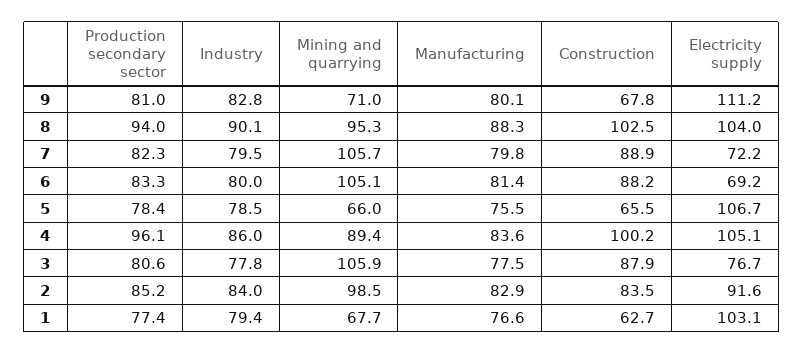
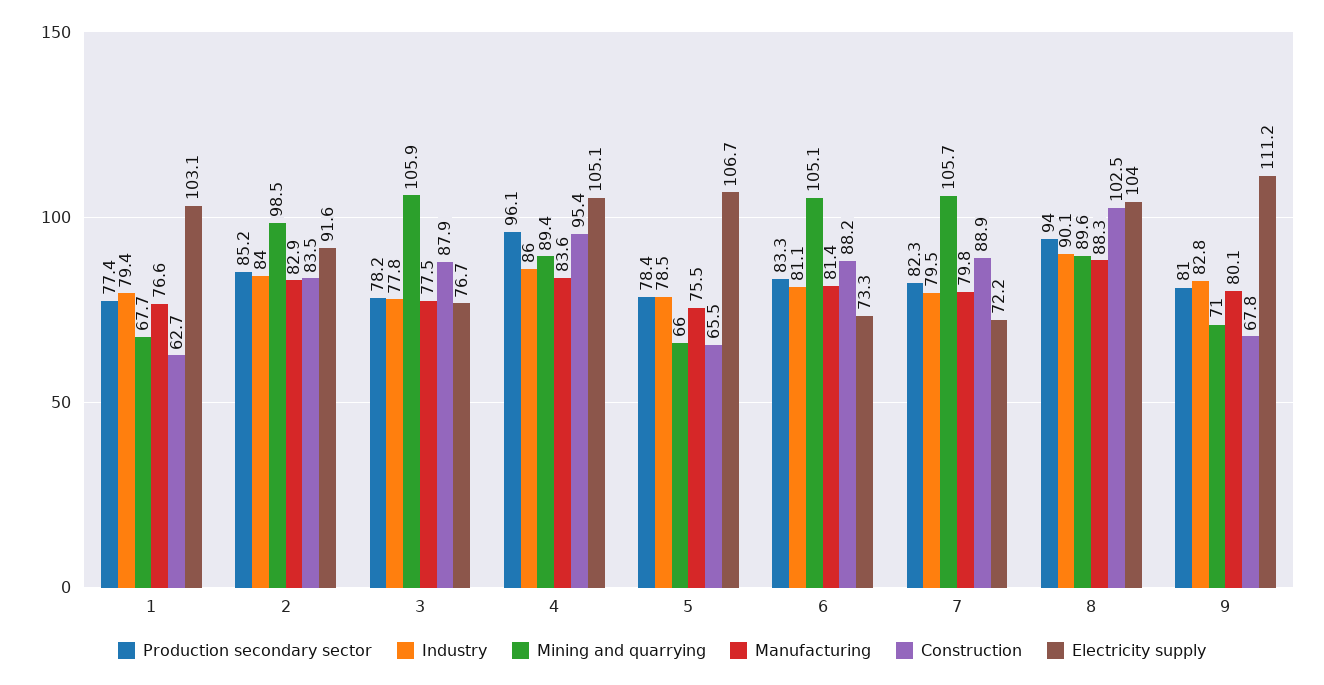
  {
    "Production secondary sector": {
      "9": 81,
      "8": 94,
      "7": 82.3,
      "6": 83.3,
      "5": 78.4,
      "4": 96.1,
-     "3": 80.6,
+     "3": 78.2,
      "2": 85.2,
      "1": 77.4
    },
    "Industry": {
      "9": 82.8,
      "8": 90.1,
      "7": 79.5,
-     "6": 80,
+     "6": 81.1,
      "5": 78.5,
      "4": 86,
      "3": 77.8,
      "2": 84,
      "1": 79.4
    },
    "Mining and quarrying": {
      "9": 71,
-     "8": 95.3,
+     "8": 89.6,
      "7": 105.7,
      "6": 105.1,
      "5": 66,
      "4": 89.4,
      "3": 105.9,
      "2": 98.5,
      "1": 67.7
    },
    "Manufacturing": {
      "9": 80.1,
      "8": 88.3,
      "7": 79.8,
      "6": 81.4,
      "5": 75.5,
      "4": 83.6,
      "3": 77.5,
      "2": 82.9,
      "1": 76.6
    },
    "Construction": {
      "9": 67.8,
      "8": 102.5,
      "7": 88.9,
      "6": 88.2,
      "5": 65.5,
-     "4": 100.2,
+     "4": 95.4,
      "3": 87.9,
      "2": 83.5,
      "1": 62.7
    },
    "Electricity supply": {
      "9": 111.2,
      "8": 104,
      "7": 72.2,
-     "6": 69.2,
+     "6": 73.3,
      "5": 106.7,
      "4": 105.1,
      "3": 76.7,
      "2": 91.6,
      "1": 103.1
    }
  }

